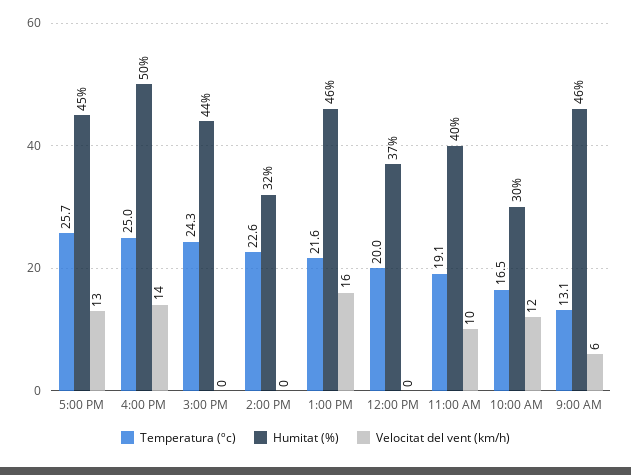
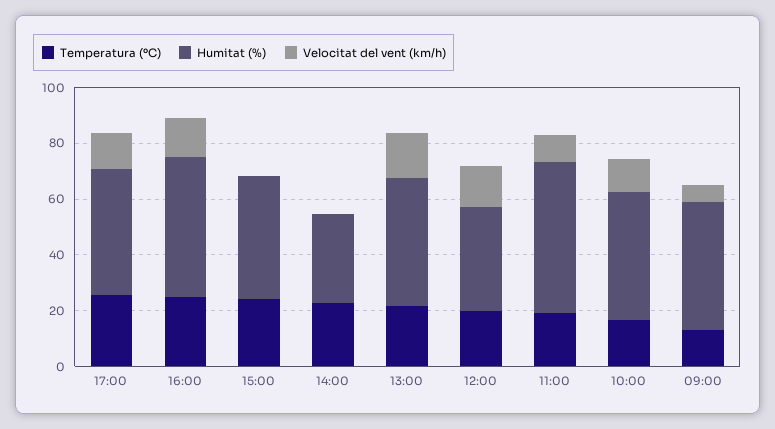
  {
    "Temperatura (ºc)": {
      "5:00 PM": 25.7,
      "4:00 PM": 25,
      "3:00 PM": 24.3,
      "2:00 PM": 22.6,
      "1:00 PM": 21.6,
      "12:00 PM": 20,
      "11:00 AM": 19.1,
      "10:00 AM": 16.5,
      "9:00 AM": 13.1
    },
    "Humitat (%)": {
      "5:00 PM": 45,
      "4:00 PM": 50,
      "3:00 PM": 44,
      "2:00 PM": 32,
      "1:00 PM": 46,
      "12:00 PM": 37,
-     "11:00 AM": 40,
+     "11:00 AM": 55,
-     "10:00 AM": 30,
+     "10:00 AM": 45,
      "9:00 AM": 46
    },
    "Velocitat del vent (km/h)": {
      "5:00 PM": 13,
      "4:00 PM": 14,
      "3:00 PM": 0,
      "2:00 PM": 0,
      "1:00 PM": 16,
-     "12:00 PM": 0,
+     "12:00 PM": 15,
      "11:00 AM": 10,
      "10:00 AM": 12,
      "9:00 AM": 6
    }
  }

